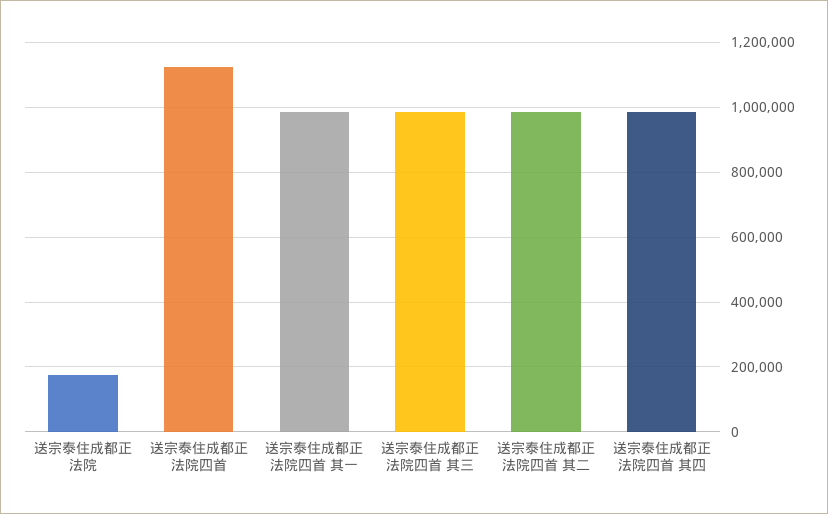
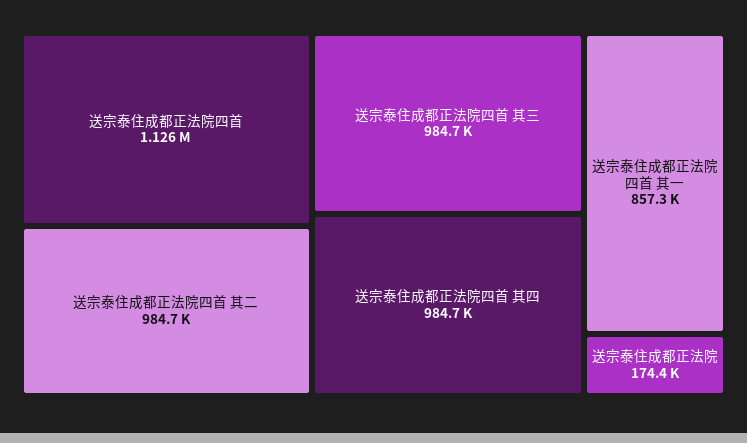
  {
    "送宗泰住成都正法院": 174400,
    "送宗泰住成都正法院四首": 1126000,
-   "送宗泰住成都正法院四首 其一": 980000,
+   "送宗泰住成都正法院四首 其一": 857300,
    "送宗泰住成都正法院四首 其三": 984700,
    "送宗泰住成都正法院四首 其二": 984700,
    "送宗泰住成都正法院四首 其四": 984700
  }

